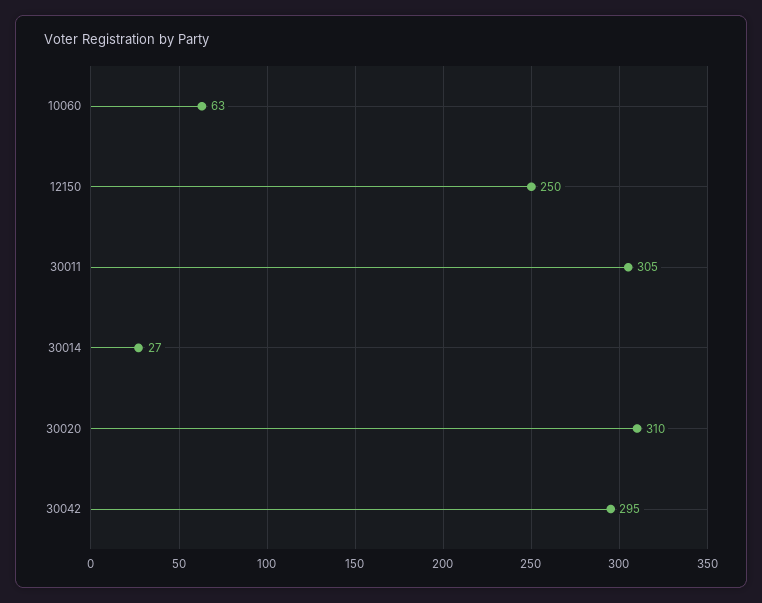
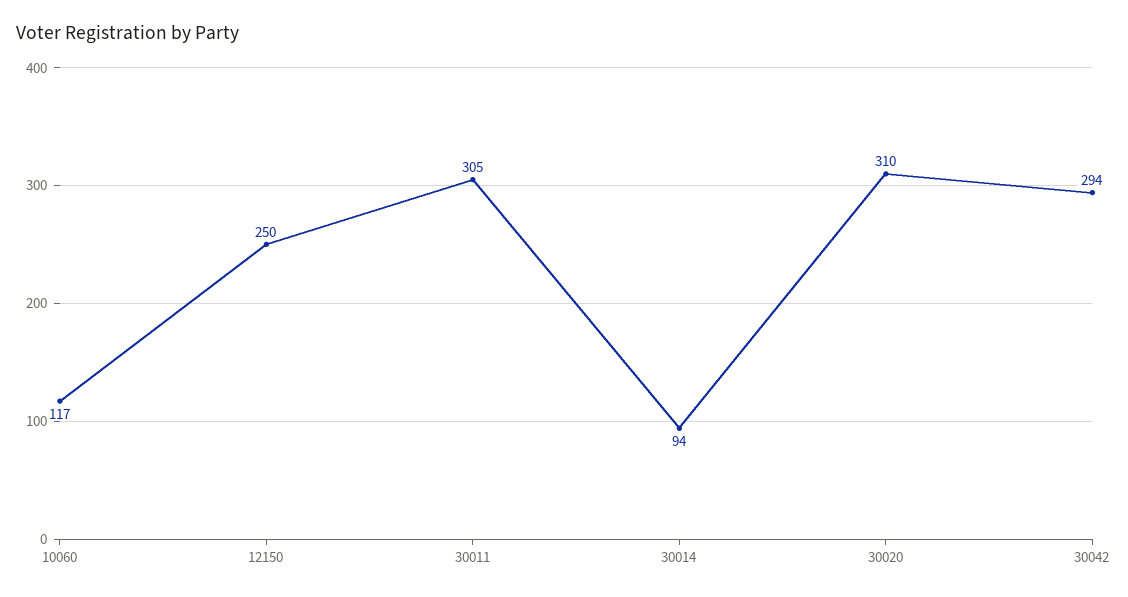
  {
-   "10060": 63,
+   "10060": 117,
    "12150": 250,
    "30011": 305,
-   "30014": 27,
+   "30014": 94,
    "30020": 310,
-   "30042": 295
+   "30042": 294
  }

